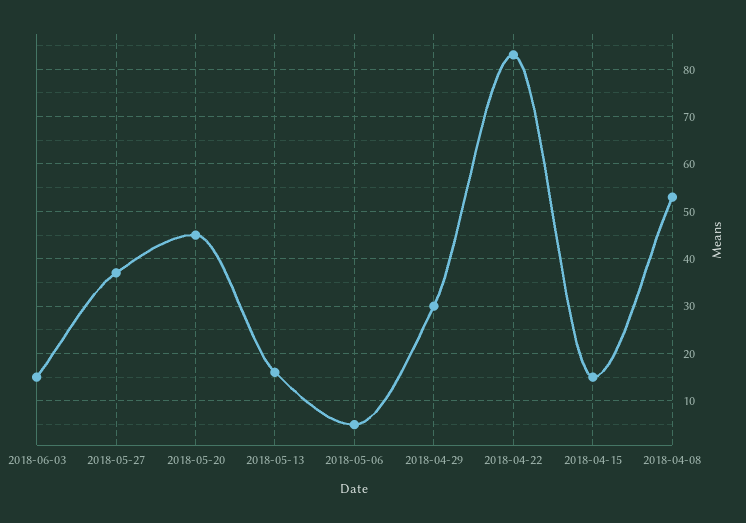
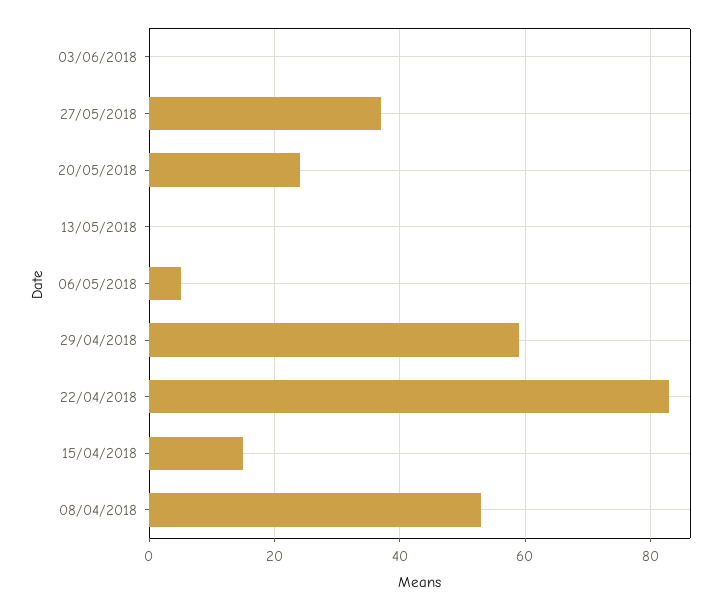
  {
-   "2018-06-03": 15,
+   "2018-06-03": 0,
    "2018-05-27": 35,
-   "2018-05-20": 45,
+   "2018-05-20": 25,
-   "2018-05-13": 15,
+   "2018-05-13": 0,
    "2018-05-06": 5,
-   "2018-04-29": 30,
+   "2018-04-29": 60,
    "2018-04-22": 85,
    "2018-04-15": 15,
    "2018-04-08": 55
  }

